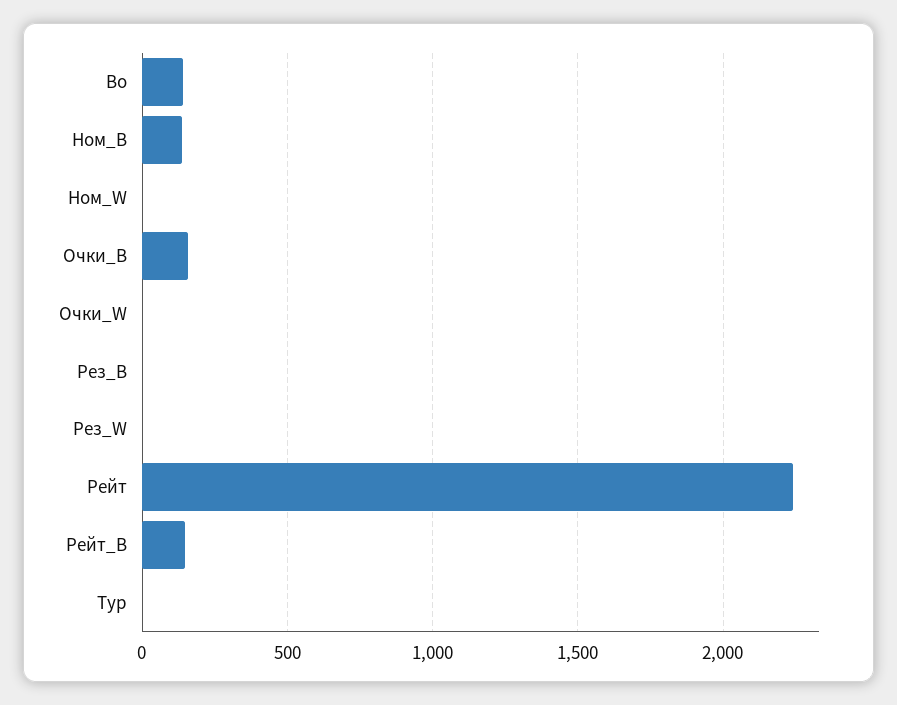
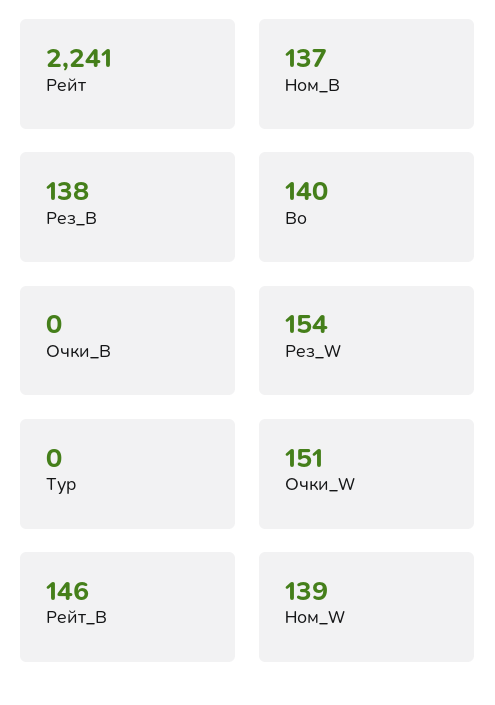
  {
    "Bo": 140,
    "Ном_B": 137,
-   "Ном_W": 0,
+   "Ном_W": 139,
-   "Очки_B": 150,
+   "Очки_B": 0,
-   "Очки_W": 0,
+   "Очки_W": 151,
-   "Рез_B": 0,
+   "Рез_B": 138,
-   "Рез_W": 0,
+   "Рез_W": 154,
    "Рейт": 2241,
    "Рейт_B": 146,
    "Тур": 0
  }

